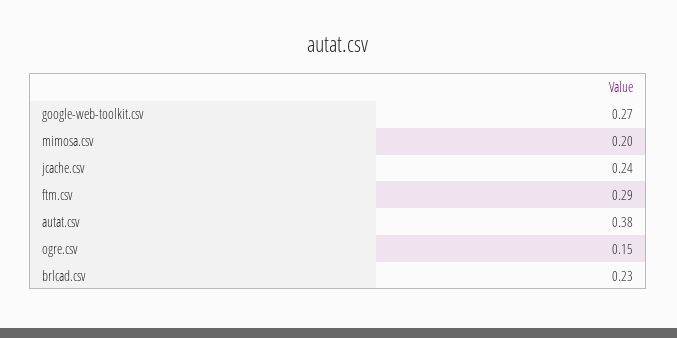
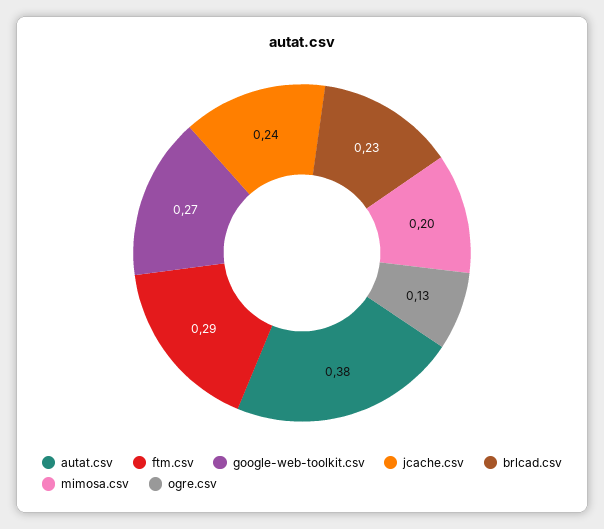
  {
    "google-web-toolkit.csv": 0.27,
    "mimosa.csv": 0.2,
    "jcache.csv": 0.24,
    "ftm.csv": 0.29,
    "autat.csv": 0.38,
-   "ogre.csv": 0.15,
+   "ogre.csv": 0.13,
    "brlcad.csv": 0.23
  }

